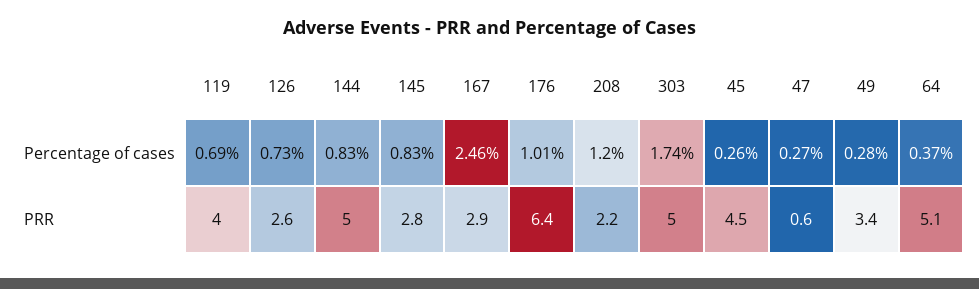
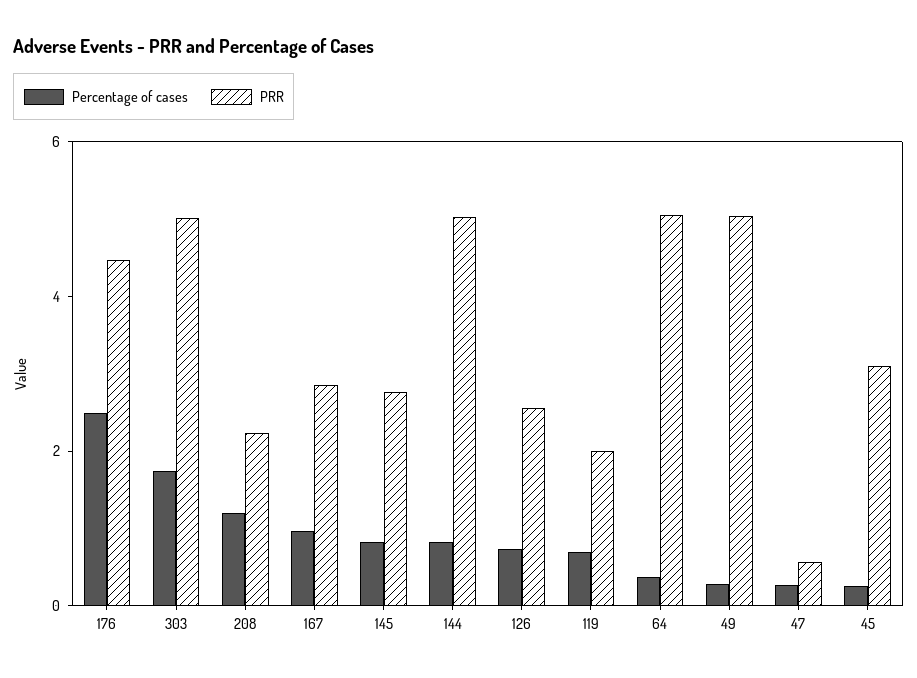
  {
    "Percentage of cases": {
      "119": 0.69,
      "126": 0.73,
      "144": 0.83,
      "145": 0.83,
-     "167": 2.46,
+     "167": 1,
-     "176": 1.01,
+     "176": 2.5,
      "208": 1.2,
      "303": 1.74,
      "45": 0.26,
      "47": 0.27,
      "49": 0.28,
      "64": 0.37
    },
    "PRR": {
-     "119": 4,
+     "119": 2,
      "126": 2.6,
      "144": 5,
      "145": 2.8,
      "167": 2.9,
-     "176": 6.4,
+     "176": 4.5,
      "208": 2.2,
      "303": 5,
-     "45": 4.5,
+     "45": 3,
      "47": 0.6,
-     "49": 3.4,
+     "49": 5,
      "64": 5.1
    }
  }

